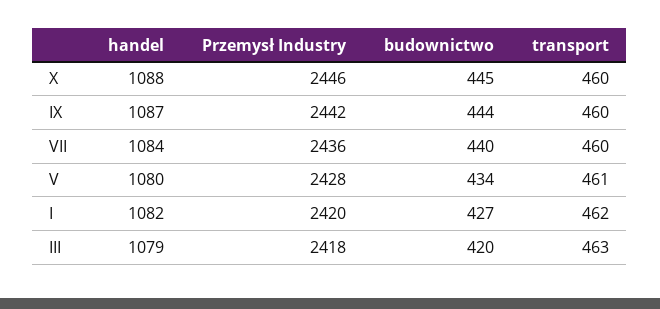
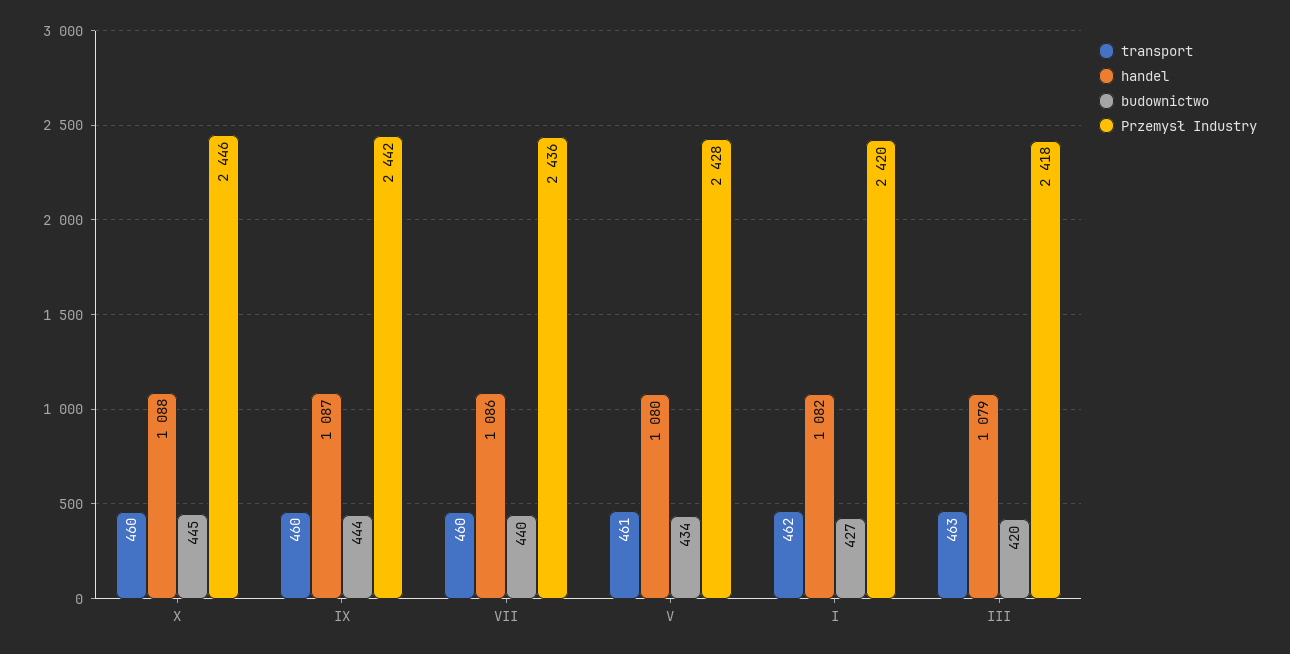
  {
    "handel": {
      "X": 1088,
      "IX": 1087,
-     "VII": 1084,
+     "VII": 1086,
      "V": 1080,
      "I": 1082,
      "III": 1079
    },
    "Przemysł Industry": {
      "X": 2446,
      "IX": 2442,
      "VII": 2436,
      "V": 2428,
      "I": 2420,
      "III": 2418
    },
    "budownictwo": {
      "X": 445,
      "IX": 444,
      "VII": 440,
      "V": 434,
      "I": 427,
      "III": 420
    },
    "transport": {
      "X": 460,
      "IX": 460,
      "VII": 460,
      "V": 461,
      "I": 462,
      "III": 463
    }
  }

